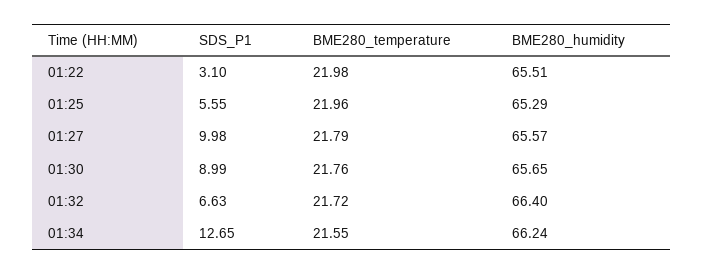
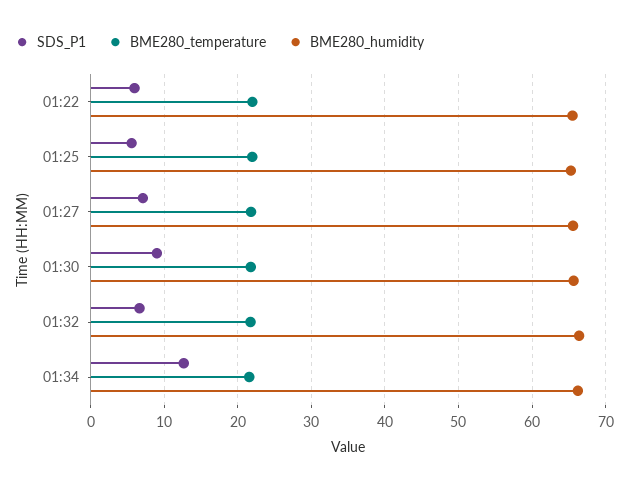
  {
    "SDS_P1": {
-     "01:22": 3.1,
+     "01:22": 6,
      "01:25": 5.55,
-     "01:27": 9.98,
+     "01:27": 7,
      "01:30": 8.99,
      "01:32": 6.63,
      "01:34": 12.65
    },
    "BME280_temperature": {
      "01:22": 21.98,
      "01:25": 21.96,
      "01:27": 21.79,
      "01:30": 21.76,
      "01:32": 21.72,
      "01:34": 21.55
    },
    "BME280_humidity": {
      "01:22": 65.51,
      "01:25": 65.29,
      "01:27": 65.57,
      "01:30": 65.65,
      "01:32": 66.4,
      "01:34": 66.24
    }
  }

